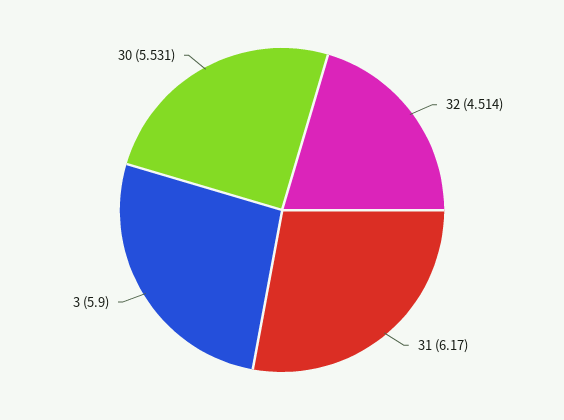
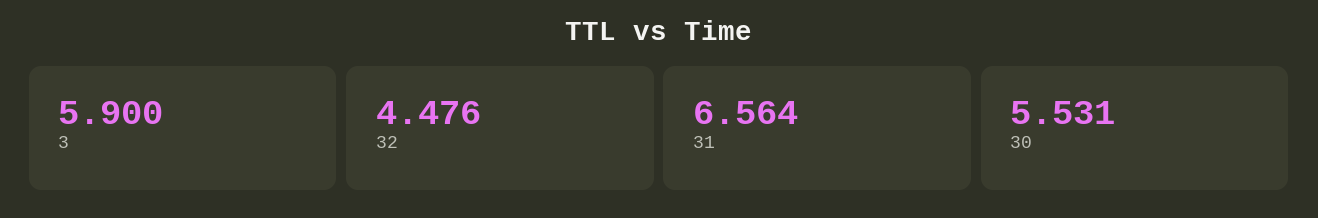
  {
-   "32": 4.514,
+   "32": 4.476,
-   "31": 6.17,
+   "31": 6.564,
    "3": 5.9,
    "30": 5.531
  }

